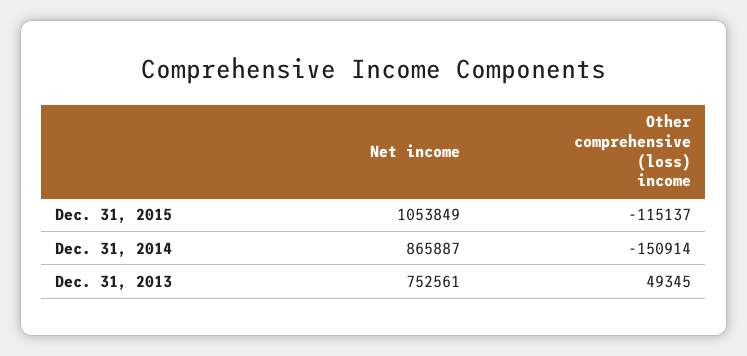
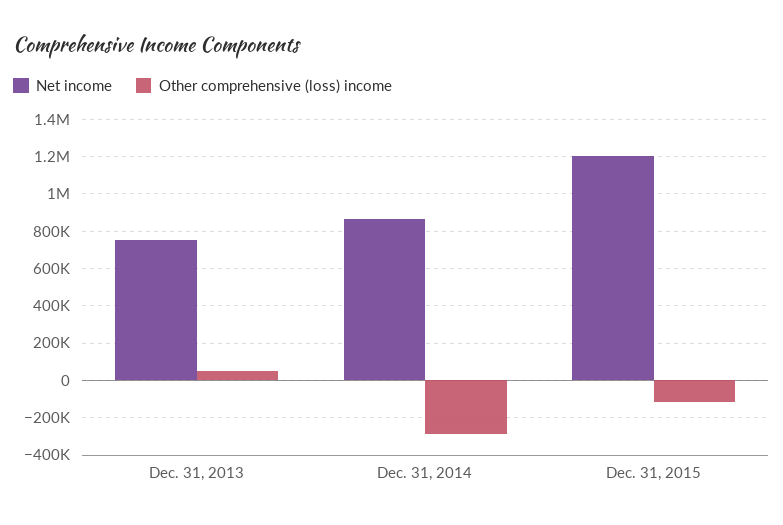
  {
    "Net income": {
-     "Dec. 31, 2015": 1053849,
+     "Dec. 31, 2015": 1200000,
      "Dec. 31, 2014": 865887,
      "Dec. 31, 2013": 752561
    },
    "Other comprehensive (loss) income": {
      "Dec. 31, 2015": -115137,
-     "Dec. 31, 2014": -150914,
+     "Dec. 31, 2014": -300000,
      "Dec. 31, 2013": 49345
    }
  }

